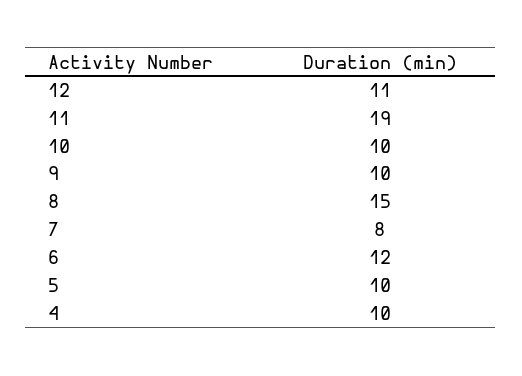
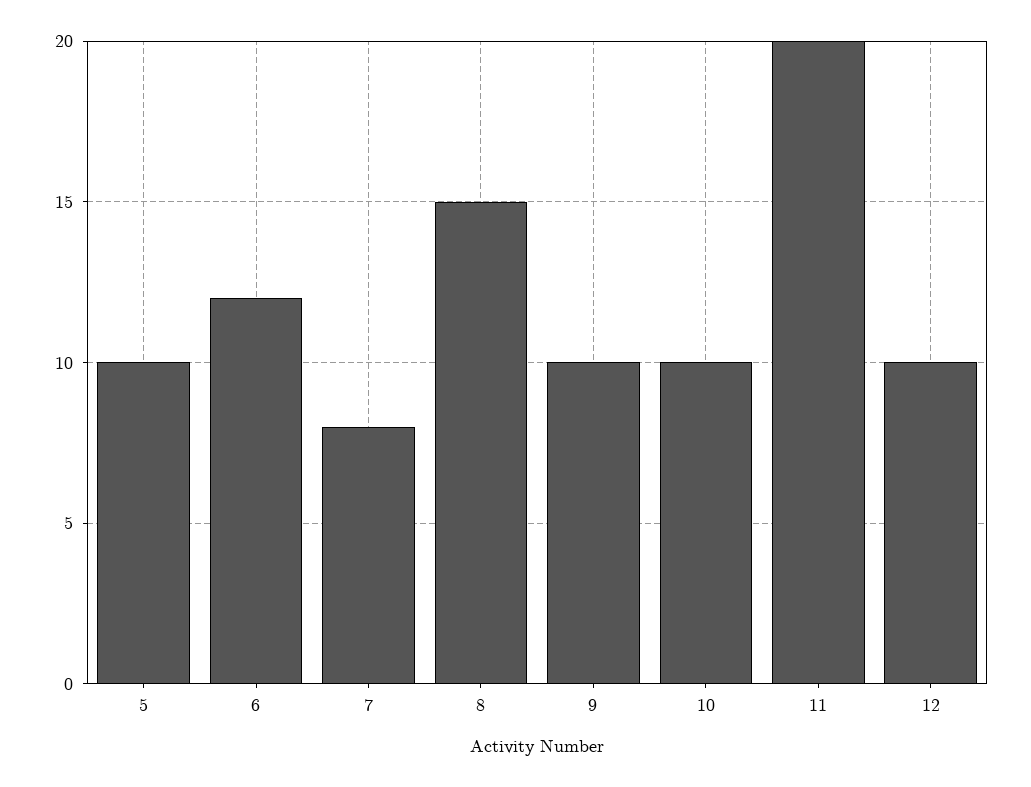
  {
-   "12": 11,
+   "12": 10,
-   "11": 19,
+   "11": 20,
    "10": 10,
    "9": 10,
    "8": 15,
    "7": 8,
    "6": 12,
-   "5": 10,
+   "5": 10
-   "4": 10
  }

